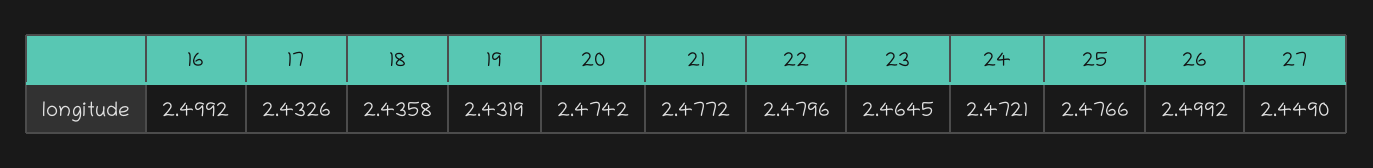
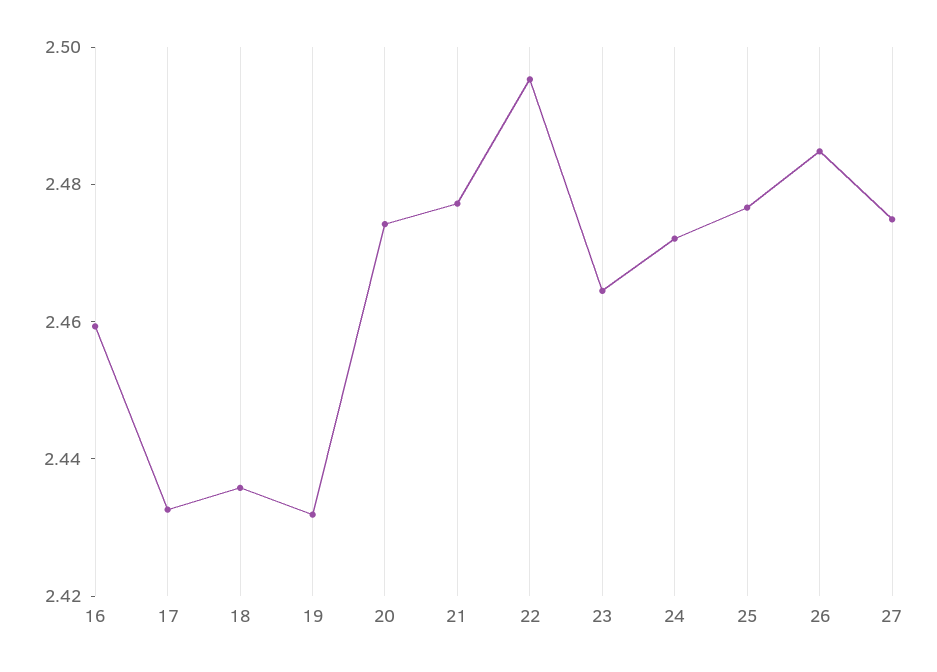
  {
-   "16": 2.4992,
+   "16": 2.46,
    "17": 2.4326,
    "18": 2.4358,
    "19": 2.4319,
    "20": 2.4742,
    "21": 2.4772,
-   "22": 2.4796,
+   "22": 2.495,
    "23": 2.4645,
    "24": 2.4721,
    "25": 2.4766,
-   "26": 2.4992,
+   "26": 2.485,
-   "27": 2.449
+   "27": 2.475
  }

